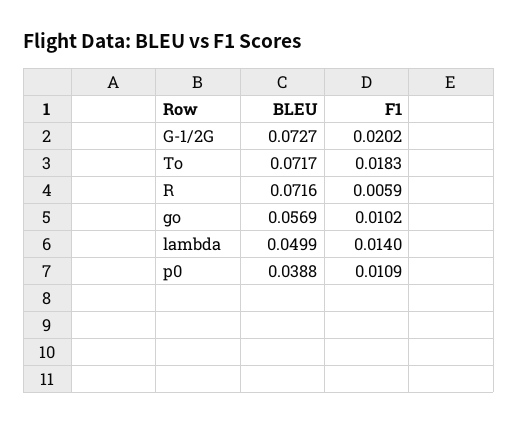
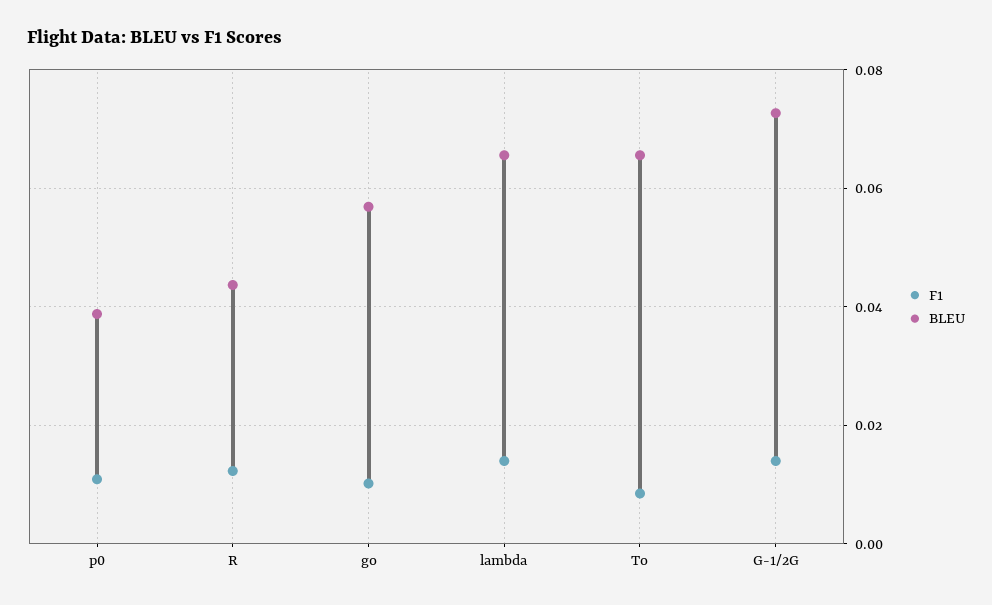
  {
    "BLEU": {
      "G-1/2G": 0.0727,
-     "To": 0.0717,
+     "To": 0.066,
-     "R": 0.0716,
+     "R": 0.044,
      "go": 0.0569,
-     "lambda": 0.0499,
+     "lambda": 0.066,
      "p0": 0.0388
    },
    "F1": {
-     "G-1/2G": 0.0202,
+     "G-1/2G": 0.014,
-     "To": 0.0183,
+     "To": 0.008,
-     "R": 0.0059,
+     "R": 0.012,
      "go": 0.0102,
      "lambda": 0.014,
      "p0": 0.0109
    }
  }

